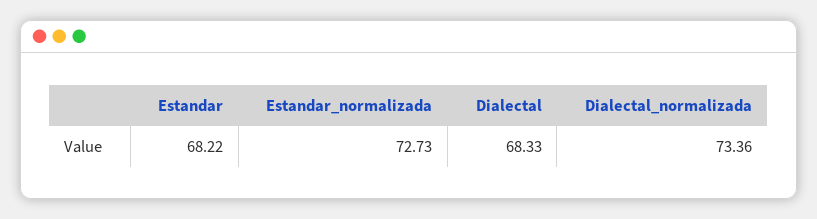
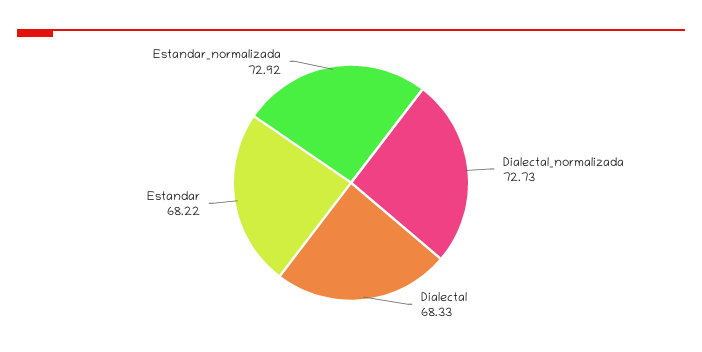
  {
    "Estandar": 68.22,
-   "Estandar_normalizada": 72.73,
+   "Estandar_normalizada": 72.92,
    "Dialectal": 68.33,
-   "Dialectal_normalizada": 73.36
+   "Dialectal_normalizada": 72.73
  }

